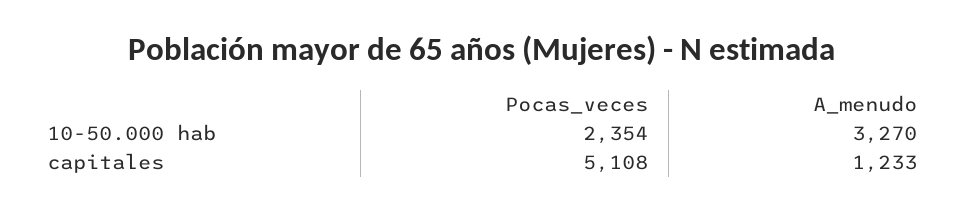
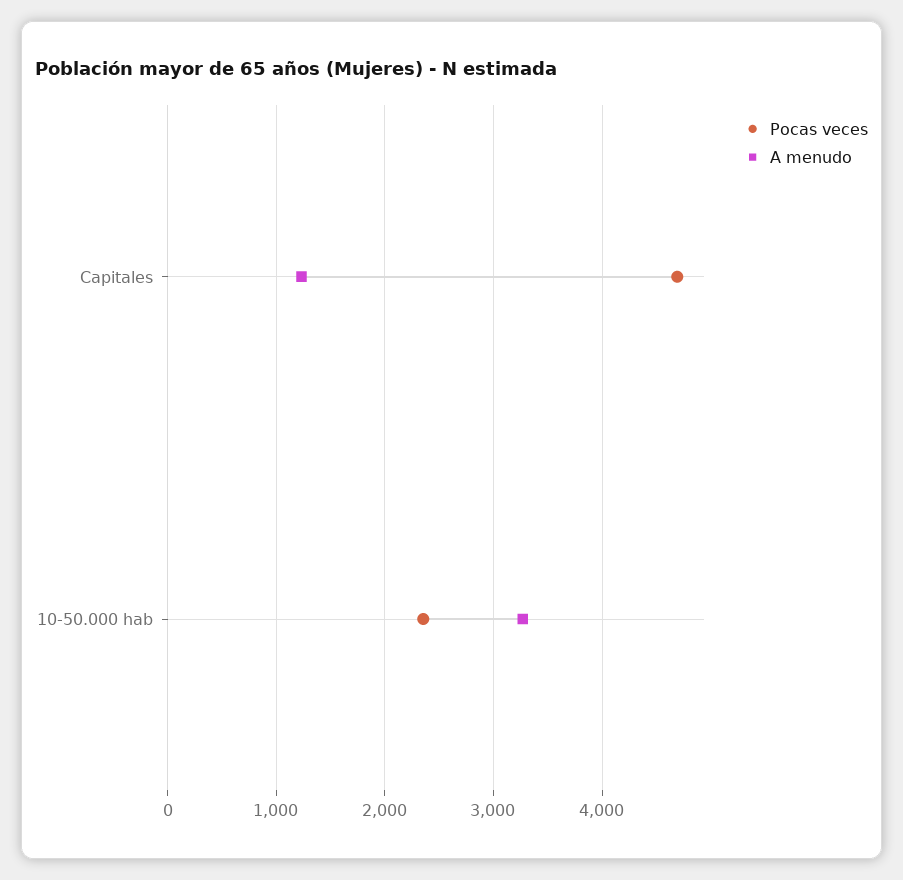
  {
    "Pocas_veces": {
      "10-50.000 hab": 2354,
-     "capitales": 5108
+     "capitales": 4700
    },
    "A_menudo": {
      "10-50.000 hab": 3270,
      "capitales": 1233
    }
  }

